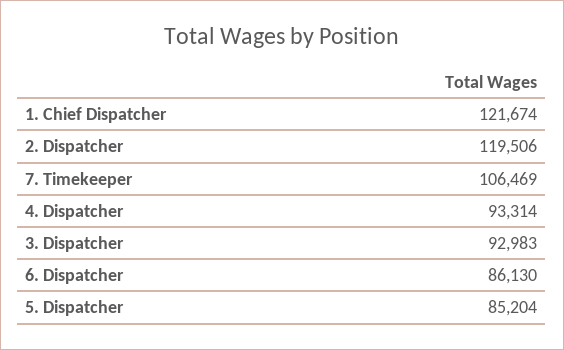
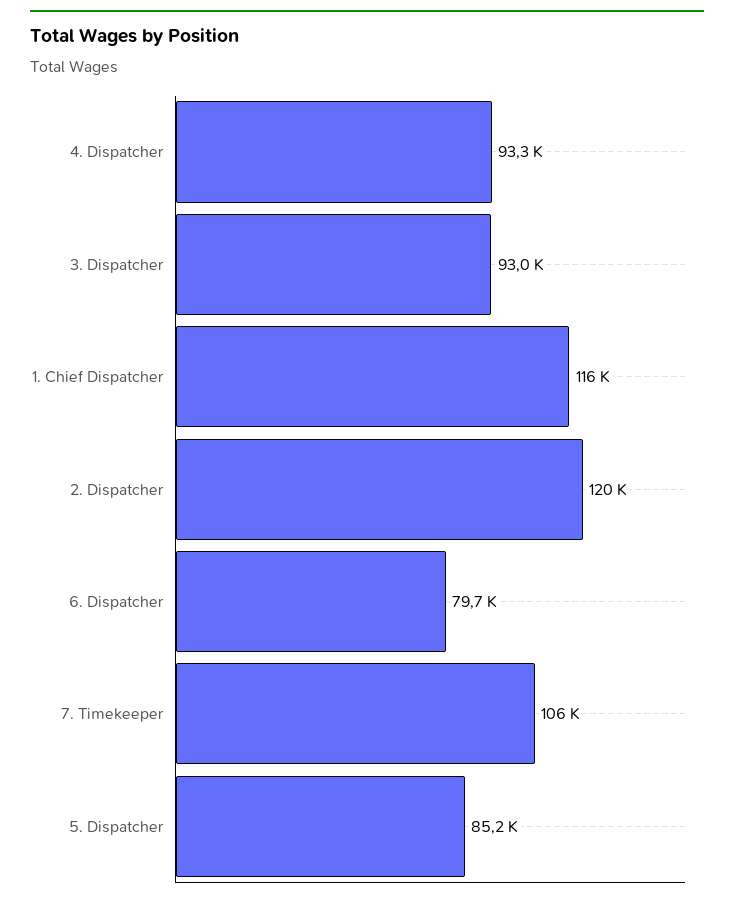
  {
-   "1. Chief Dispatcher": 121674,
+   "1. Chief Dispatcher": 116000,
    "2. Dispatcher": 119506,
    "7. Timekeeper": 106469,
    "4. Dispatcher": 93314,
    "3. Dispatcher": 92983,
-   "6. Dispatcher": 86130,
+   "6. Dispatcher": 79700,
    "5. Dispatcher": 85204
  }

